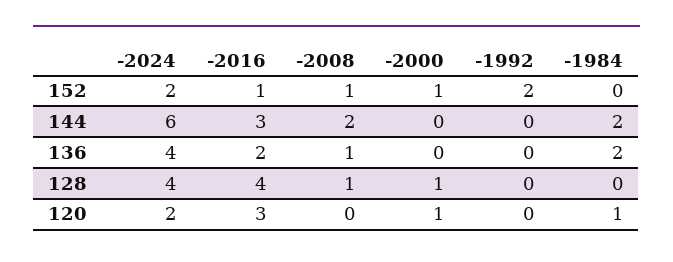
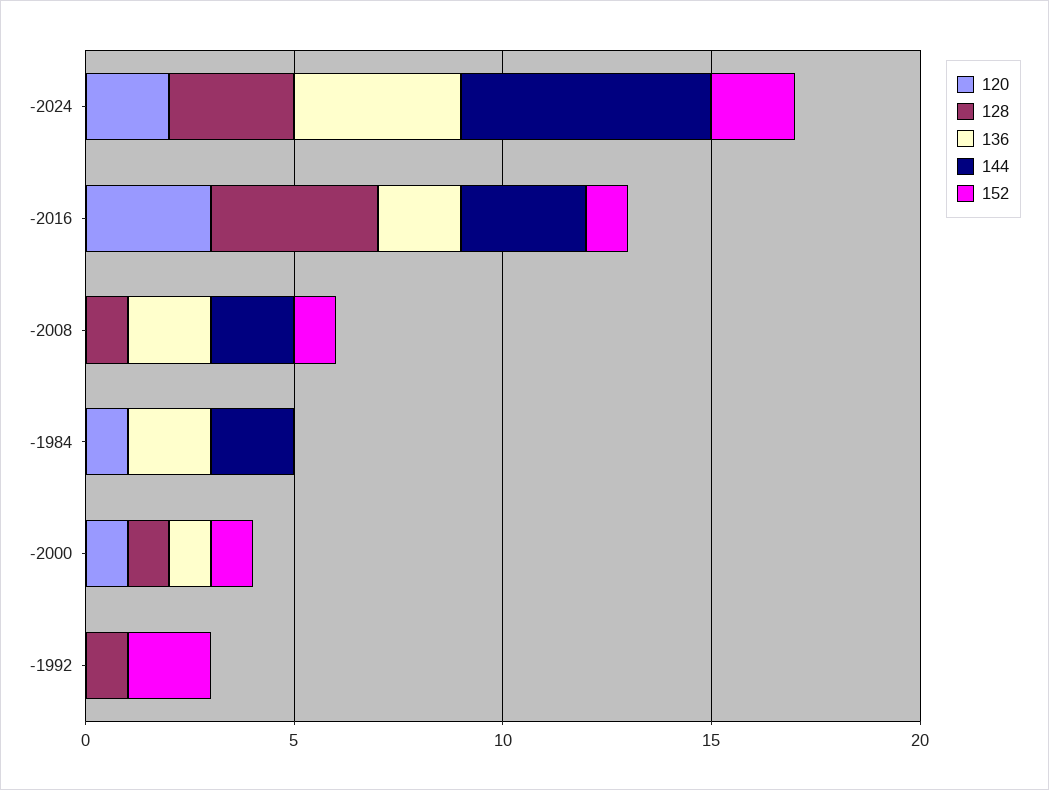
  {
    "152": {
      "-2024": 2,
      "-2016": 1,
      "-2008": 1,
      "-2000": 1,
      "-1992": 2,
      "-1984": 0
    },
    "144": {
      "-2024": 6,
      "-2016": 3,
      "-2008": 2,
      "-2000": 0,
      "-1992": 0,
      "-1984": 2
    },
    "136": {
      "-2024": 4,
      "-2016": 2,
-     "-2008": 1,
+     "-2008": 2,
-     "-2000": 0,
+     "-2000": 1,
      "-1992": 0,
      "-1984": 2
    },
    "128": {
-     "-2024": 4,
+     "-2024": 3,
      "-2016": 4,
      "-2008": 1,
      "-2000": 1,
-     "-1992": 0,
+     "-1992": 1,
      "-1984": 0
    },
    "120": {
      "-2024": 2,
      "-2016": 3,
      "-2008": 0,
      "-2000": 1,
      "-1992": 0,
      "-1984": 1
    }
  }

